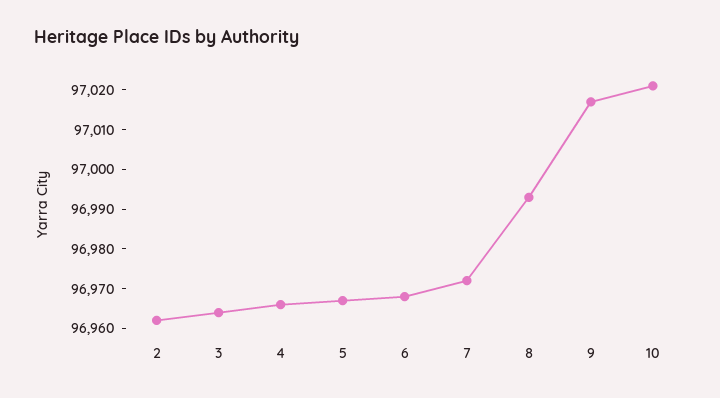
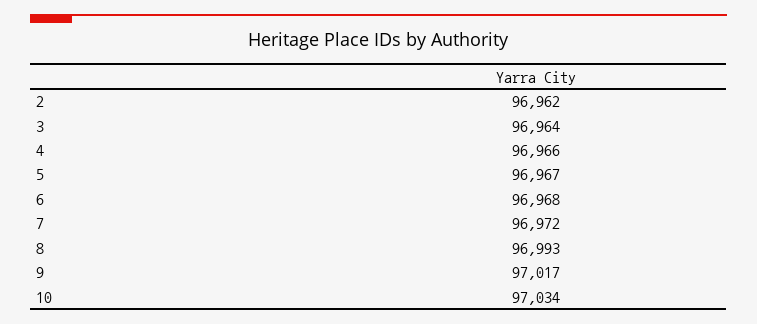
  {
    "2": 96962,
    "3": 96964,
    "4": 96966,
    "5": 96967,
    "6": 96968,
    "7": 96972,
    "8": 96993,
    "9": 97017,
-   "10": 97020
+   "10": 97034
  }

